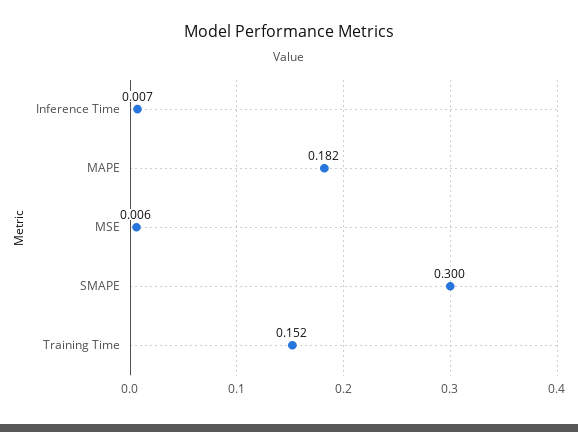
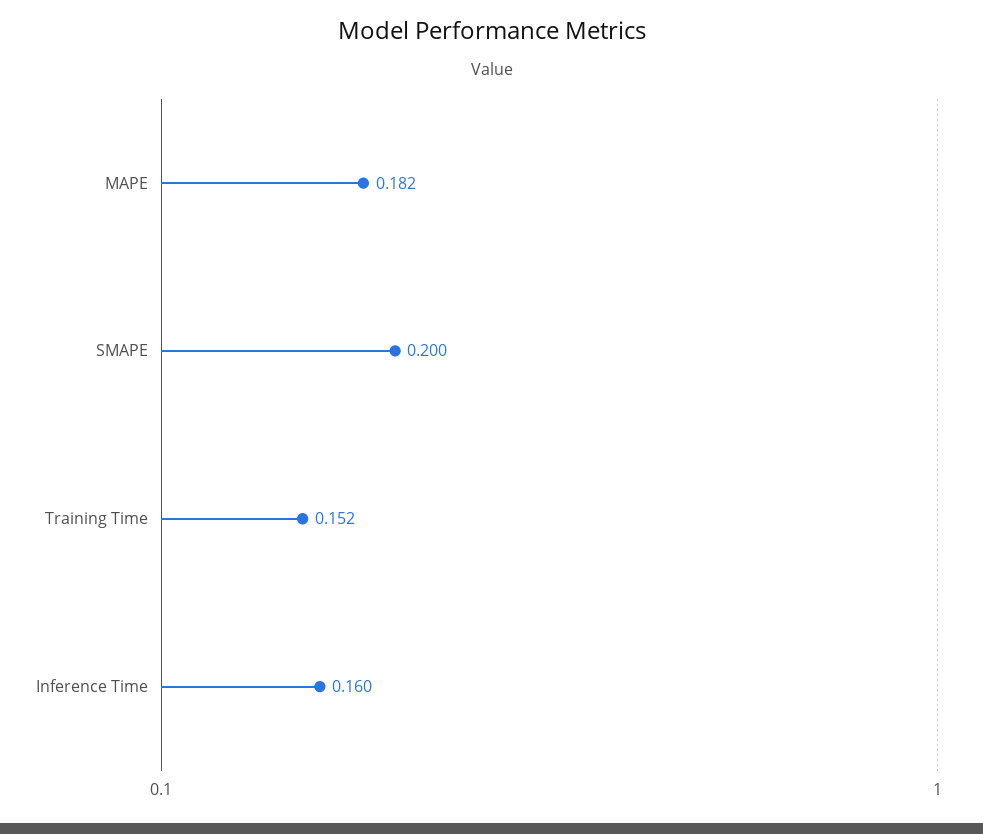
  {
-   "Inference Time": 0.007,
+   "Inference Time": 0.16,
    "MAPE": 0.182,
-   "MSE": 0.006,
-   "SMAPE": 0.3,
+   "SMAPE": 0.2,
    "Training Time": 0.152
  }

